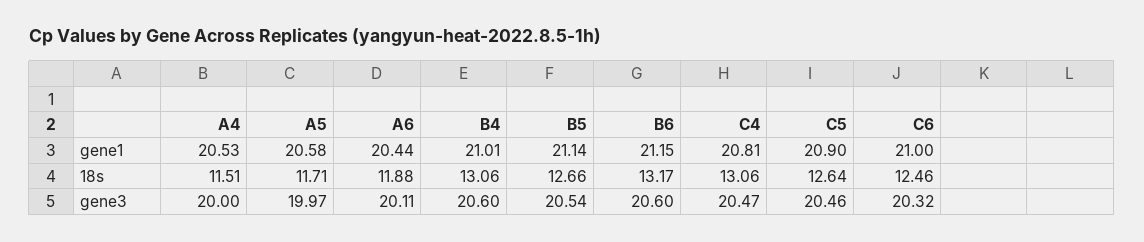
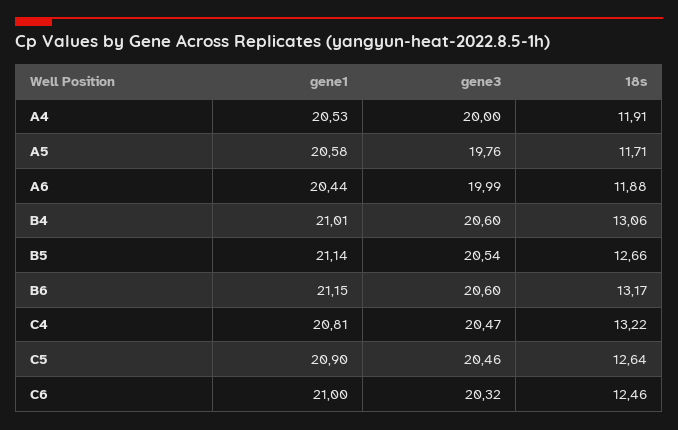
  {
    "A4": {
      "gene1": 20.53,
-     "18s": 11.51,
+     "18s": 11.91,
      "gene3": 20
    },
    "A5": {
      "gene1": 20.58,
      "18s": 11.71,
-     "gene3": 19.97
+     "gene3": 19.76
    },
    "A6": {
      "gene1": 20.44,
      "18s": 11.88,
-     "gene3": 20.11
+     "gene3": 19.99
    },
    "B4": {
      "gene1": 21.01,
      "18s": 13.06,
      "gene3": 20.6
    },
    "B5": {
      "gene1": 21.14,
      "18s": 12.66,
      "gene3": 20.54
    },
    "B6": {
      "gene1": 21.15,
      "18s": 13.17,
      "gene3": 20.6
    },
    "C4": {
      "gene1": 20.81,
-     "18s": 13.06,
+     "18s": 13.22,
      "gene3": 20.47
    },
    "C5": {
      "gene1": 20.9,
      "18s": 12.64,
      "gene3": 20.46
    },
    "C6": {
      "gene1": 21,
      "18s": 12.46,
      "gene3": 20.32
    }
  }

